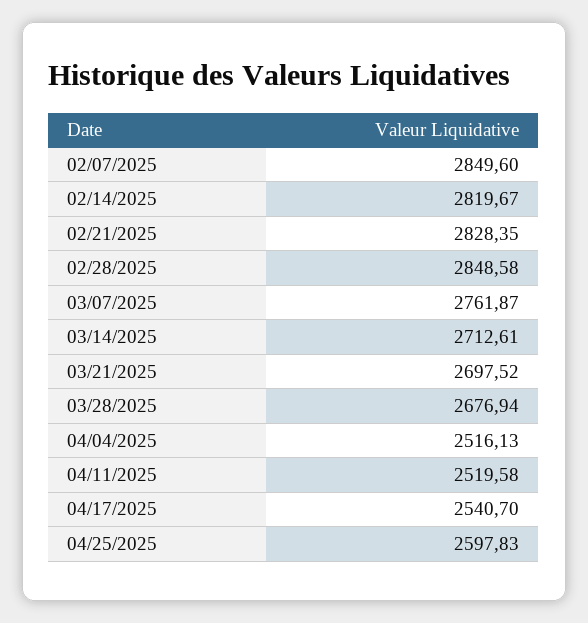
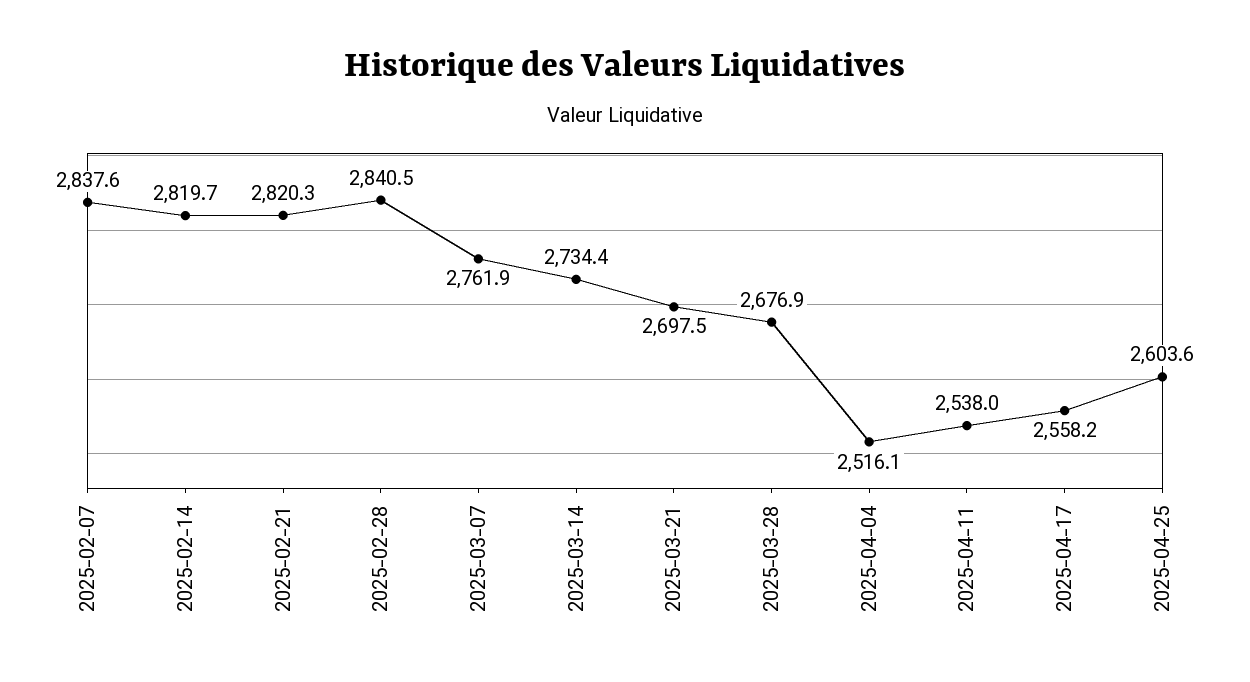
  {
-   "02/07/2025": 2849.6,
+   "02/07/2025": 2837.6,
    "02/14/2025": 2819.67,
-   "02/21/2025": 2828.35,
+   "02/21/2025": 2820.3,
-   "02/28/2025": 2848.58,
+   "02/28/2025": 2840.5,
    "03/07/2025": 2761.87,
-   "03/14/2025": 2712.61,
+   "03/14/2025": 2734.4,
    "03/21/2025": 2697.52,
    "03/28/2025": 2676.94,
    "04/04/2025": 2516.13,
-   "04/11/2025": 2519.58,
+   "04/11/2025": 2538,
-   "04/17/2025": 2540.7,
+   "04/17/2025": 2558.2,
-   "04/25/2025": 2597.83
+   "04/25/2025": 2603.6
  }

